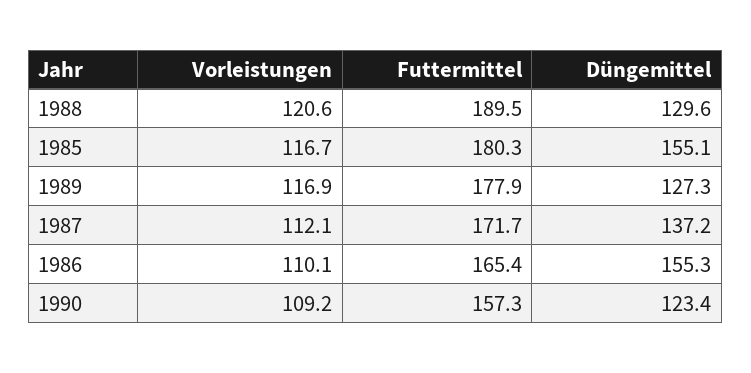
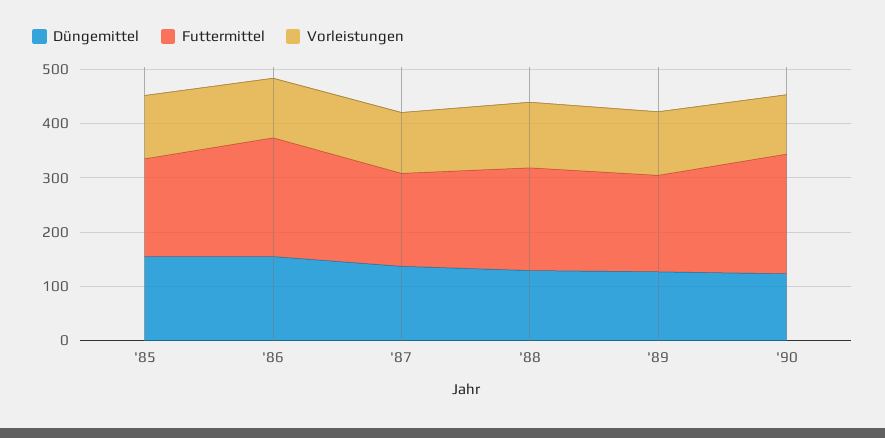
  {
    "Vorleistungen": {
      "1988": 120.6,
      "1985": 116.7,
      "1989": 116.9,
      "1987": 112.1,
      "1986": 110.1,
      "1990": 109.2
    },
    "Futtermittel": {
      "1988": 189.5,
      "1985": 180.3,
      "1989": 177.9,
      "1987": 171.7,
-     "1986": 165.4,
+     "1986": 220,
-     "1990": 157.3
+     "1990": 220
    },
    "Düngemittel": {
      "1988": 129.6,
      "1985": 155.1,
      "1989": 127.3,
      "1987": 137.2,
      "1986": 155.3,
      "1990": 123.4
    }
  }

